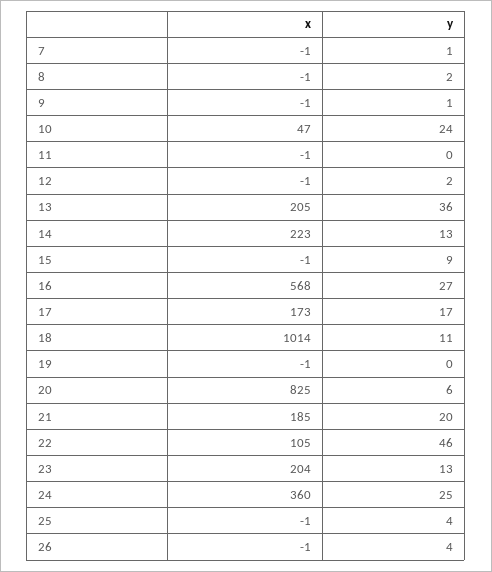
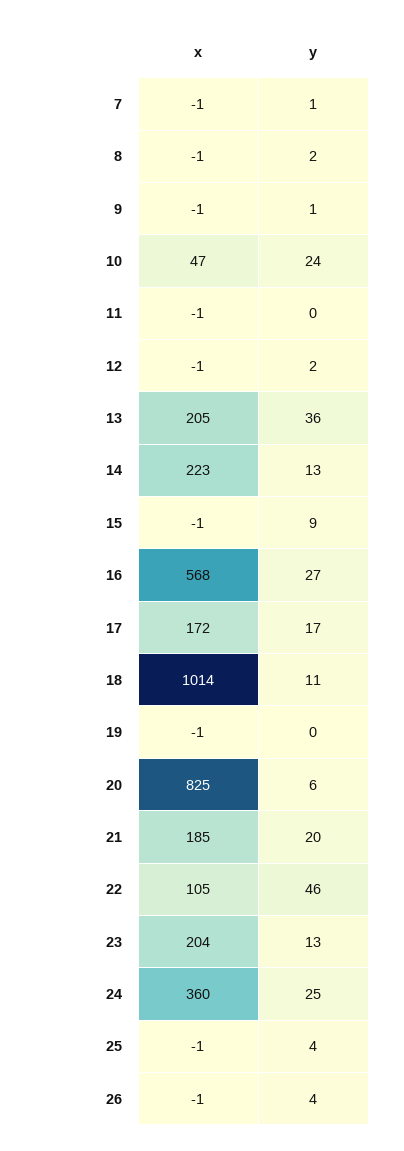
  {
    "x": {
      "7": -1,
      "8": -1,
      "9": -1,
      "10": 47,
      "11": -1,
      "12": -1,
      "13": 205,
      "14": 223,
      "15": -1,
      "16": 568,
-     "17": 173,
+     "17": 172,
      "18": 1014,
      "19": -1,
      "20": 825,
      "21": 185,
      "22": 105,
      "23": 204,
      "24": 360,
      "25": -1,
      "26": -1
    },
    "y": {
      "7": 1,
      "8": 2,
      "9": 1,
      "10": 24,
      "11": 0,
      "12": 2,
      "13": 36,
      "14": 13,
      "15": 9,
      "16": 27,
      "17": 17,
      "18": 11,
      "19": 0,
      "20": 6,
      "21": 20,
      "22": 46,
      "23": 13,
      "24": 25,
      "25": 4,
      "26": 4
    }
  }

